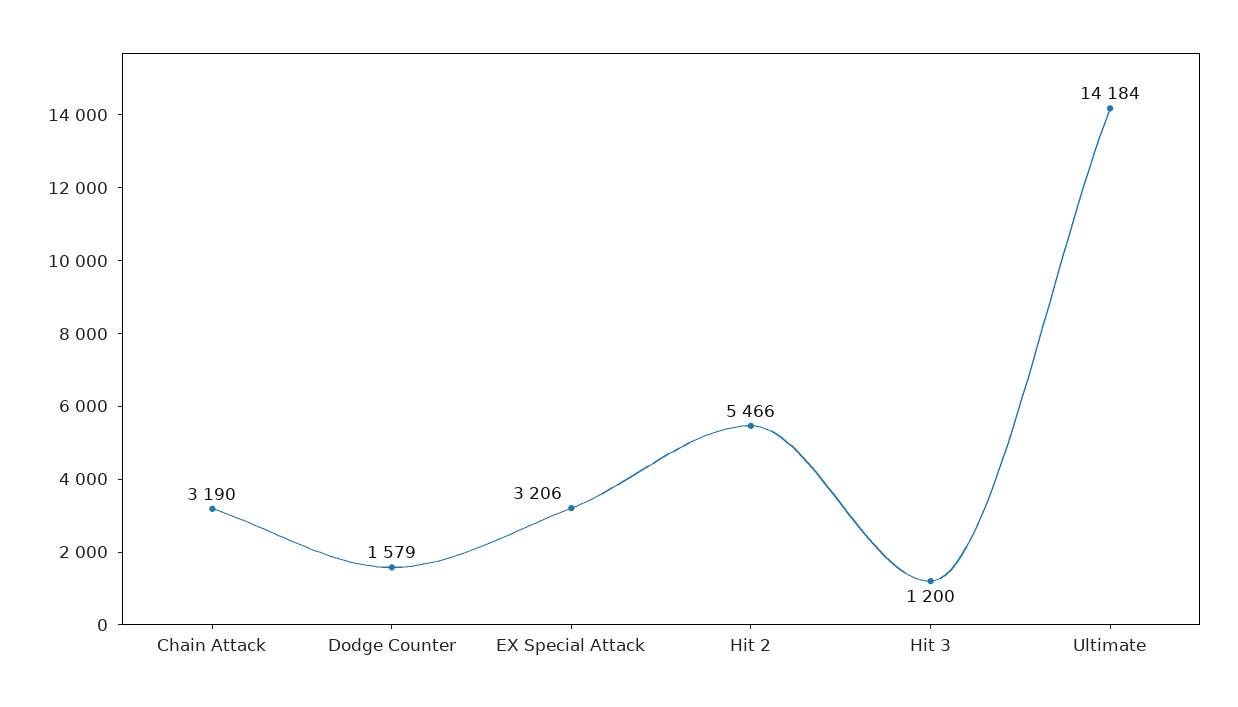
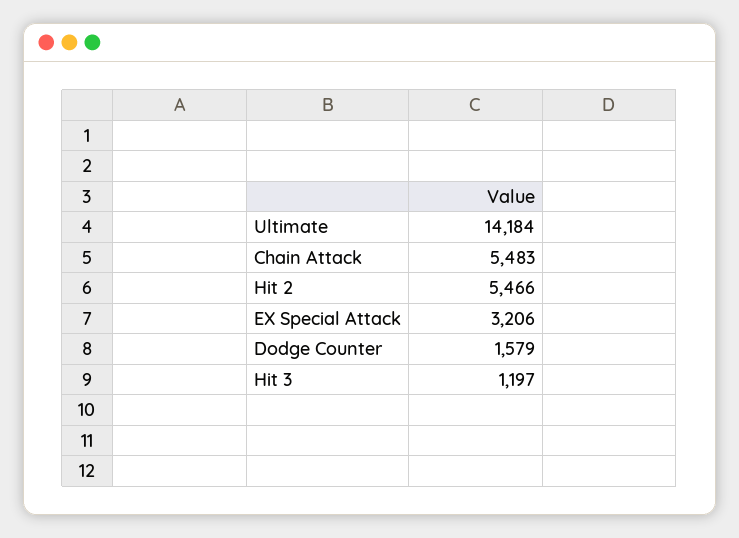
  {
-   "Chain Attack": 3190,
+   "Chain Attack": 5483,
    "Dodge Counter": 1579,
    "EX Special Attack": 3206,
    "Hit 2": 5466,
-   "Hit 3": 1200,
+   "Hit 3": 1197,
    "Ultimate": 14184
  }

